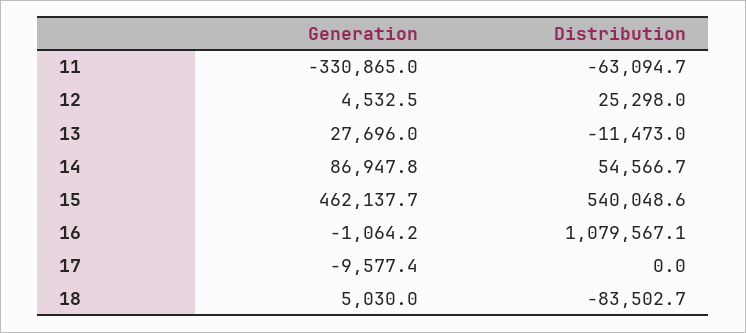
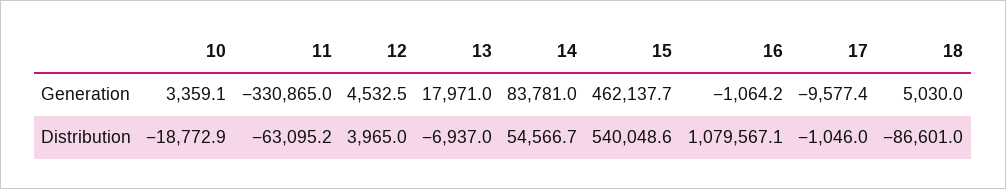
  {
    "Generation": {
      "11": -330865,
      "12": 4532.5,
-     "13": 27696,
+     "13": 17971,
-     "14": 86947.8,
+     "14": 83781,
      "15": 462137.7,
      "16": -1064.2,
      "17": -9577.4,
-     "18": 5030
+     "18": 5030,
+     "10": 3359.1
    },
    "Distribution": {
-     "11": -63094.7,
+     "11": -63095.2,
-     "12": 25298,
+     "12": 3965,
-     "13": -11473,
+     "13": -6937,
      "14": 54566.7,
      "15": 540048.6,
      "16": 1079567.1,
-     "17": 0,
+     "17": -1046,
-     "18": -83502.7
+     "18": -86601,
+     "10": -18772.9
    }
  }

